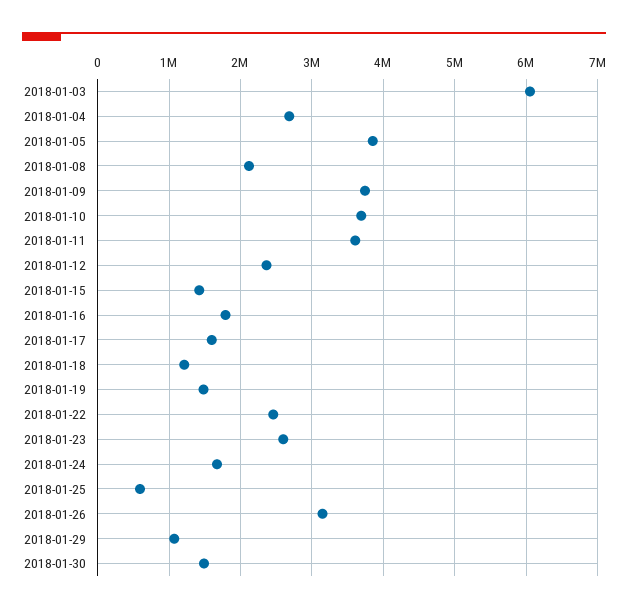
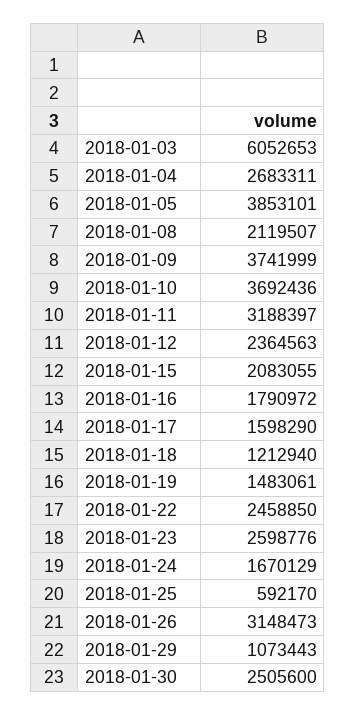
  {
    "2018-01-03": 6052653,
    "2018-01-04": 2683311,
    "2018-01-05": 3853101,
    "2018-01-08": 2119507,
    "2018-01-09": 3741999,
    "2018-01-10": 3692436,
-   "2018-01-11": 3600000,
+   "2018-01-11": 3188397,
    "2018-01-12": 2364563,
-   "2018-01-15": 1400000,
+   "2018-01-15": 2083055,
    "2018-01-16": 1790972,
    "2018-01-17": 1598290,
    "2018-01-18": 1212940,
    "2018-01-19": 1483061,
    "2018-01-22": 2458850,
    "2018-01-23": 2598776,
    "2018-01-24": 1670129,
    "2018-01-25": 592170,
    "2018-01-26": 3148473,
    "2018-01-29": 1073443,
-   "2018-01-30": 1500000
+   "2018-01-30": 2505600
  }

